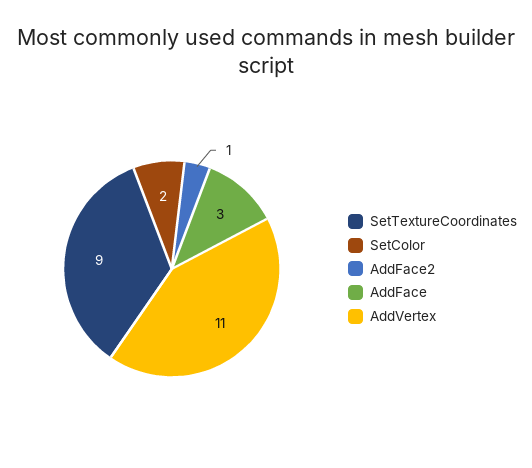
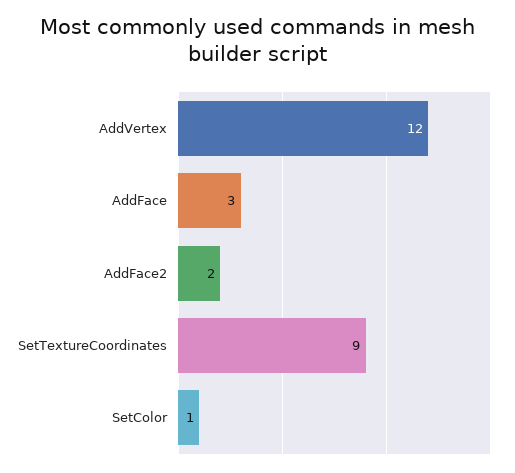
  {
    "SetTextureCoordinates": 9,
-   "SetColor": 2,
+   "SetColor": 1,
-   "AddFace2": 1,
+   "AddFace2": 2,
    "AddFace": 3,
-   "AddVertex": 11
+   "AddVertex": 12
  }

